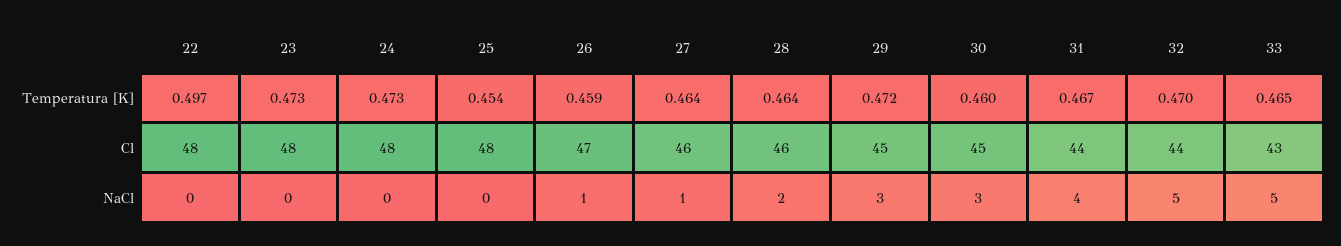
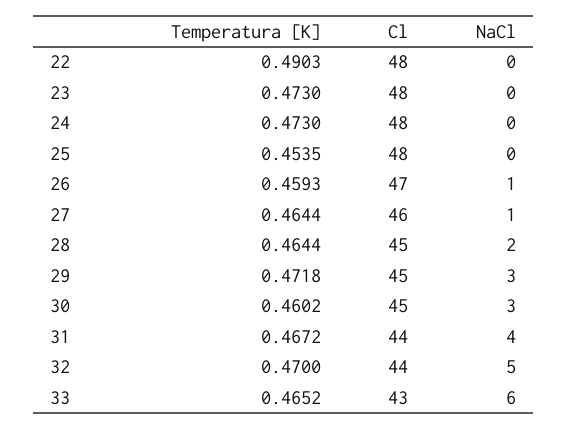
  {
    "22": {
-     "Temperatura [K]": 0.497,
+     "Temperatura [K]": 0.4903,
      "Cl": 48,
      "NaCl": 0
    },
    "23": {
      "Temperatura [K]": 0.473,
      "Cl": 48,
      "NaCl": 0
    },
    "24": {
      "Temperatura [K]": 0.473,
      "Cl": 48,
      "NaCl": 0
    },
    "25": {
      "Temperatura [K]": 0.4535,
      "Cl": 48,
      "NaCl": 0
    },
    "26": {
      "Temperatura [K]": 0.4593,
      "Cl": 47,
      "NaCl": 1
    },
    "27": {
      "Temperatura [K]": 0.4644,
      "Cl": 46,
      "NaCl": 1
    },
    "28": {
      "Temperatura [K]": 0.4644,
-     "Cl": 46,
+     "Cl": 45,
      "NaCl": 2
    },
    "29": {
      "Temperatura [K]": 0.4718,
      "Cl": 45,
      "NaCl": 3
    },
    "30": {
      "Temperatura [K]": 0.4602,
      "Cl": 45,
      "NaCl": 3
    },
    "31": {
      "Temperatura [K]": 0.4672,
      "Cl": 44,
      "NaCl": 4
    },
    "32": {
      "Temperatura [K]": 0.47,
      "Cl": 44,
      "NaCl": 5
    },
    "33": {
      "Temperatura [K]": 0.4652,
      "Cl": 43,
-     "NaCl": 5
+     "NaCl": 6
    }
  }

